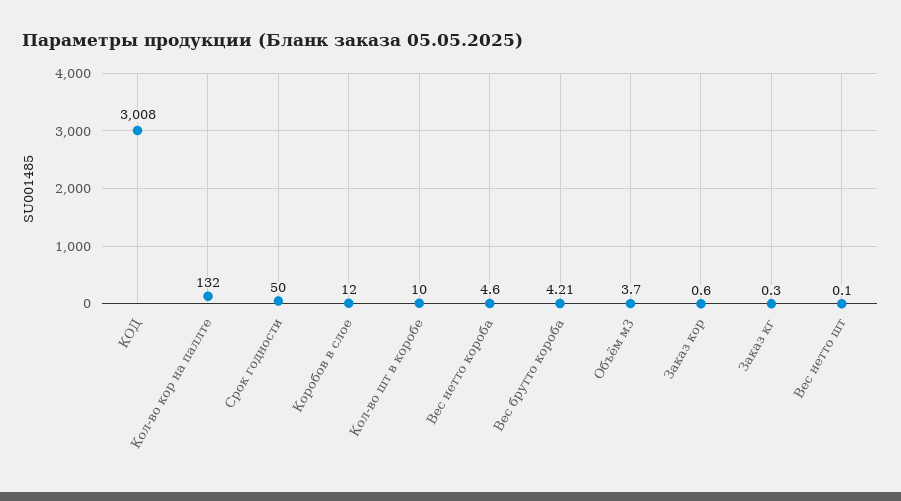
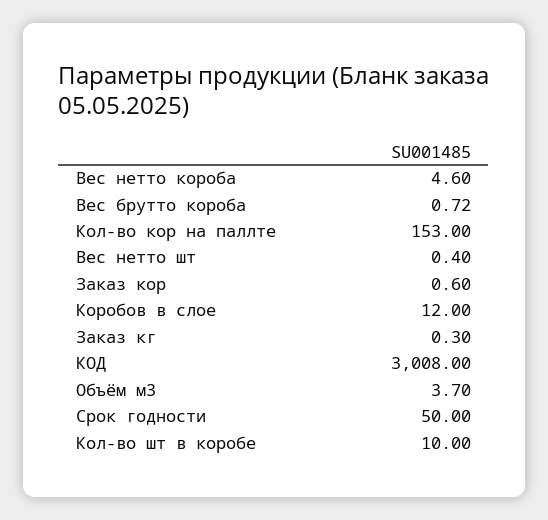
  {
    "КОД": 3008,
-   "Кол-во кор на паллте": 132,
+   "Кол-во кор на паллте": 153,
    "Срок годности": 50,
    "Коробов в слое": 12,
    "Кол-во шт в коробе": 10,
    "Вес нетто короба": 4.6,
-   "Вес брутто короба": 4.21,
+   "Вес брутто короба": 0.72,
    "Объём м3": 3.7,
    "Заказ кор": 0.6,
    "Заказ кг": 0.3,
-   "Вес нетто шт": 0.1
+   "Вес нетто шт": 0.4
  }

